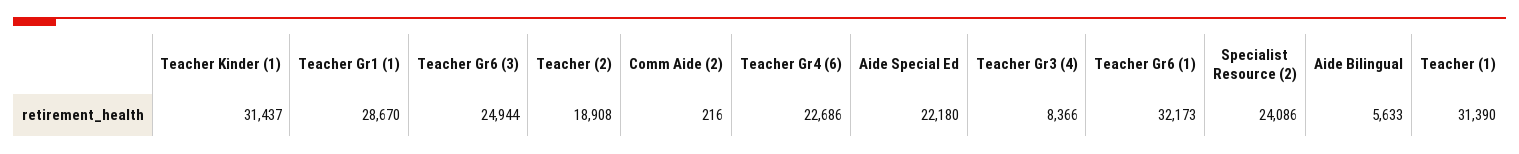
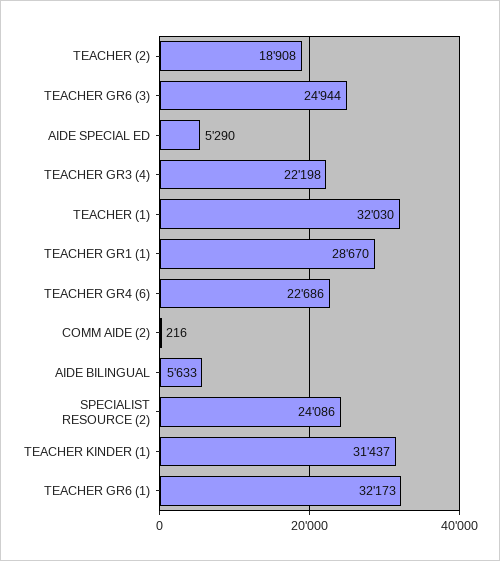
  {
    "Teacher Kinder (1)": 31437,
    "Teacher Gr1 (1)": 28670,
    "Teacher Gr6 (3)": 24944,
    "Teacher (2)": 18908,
    "Comm Aide (2)": 216,
    "Teacher Gr4 (6)": 22686,
-   "Aide Special Ed": 22180,
+   "Aide Special Ed": 5290,
-   "Teacher Gr3 (4)": 8366,
+   "Teacher Gr3 (4)": 22198,
    "Teacher Gr6 (1)": 32173,
    "Specialist Resource (2)": 24086,
    "Aide Bilingual": 5633,
-   "Teacher (1)": 31390
+   "Teacher (1)": 32030
  }

